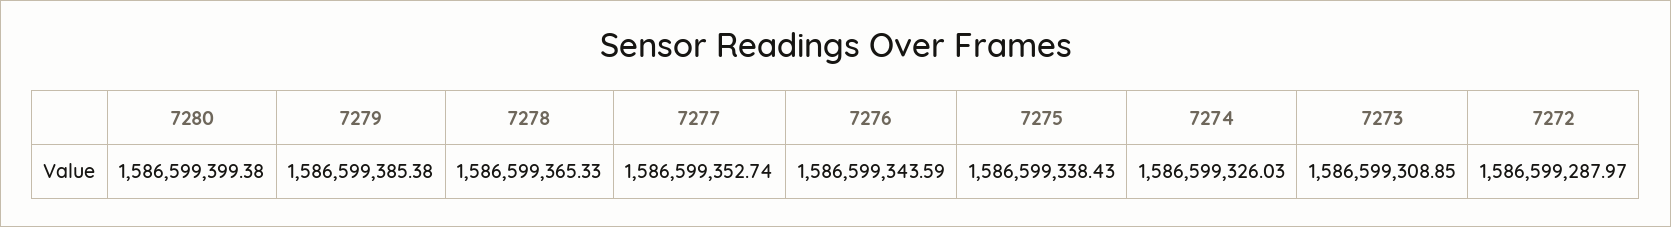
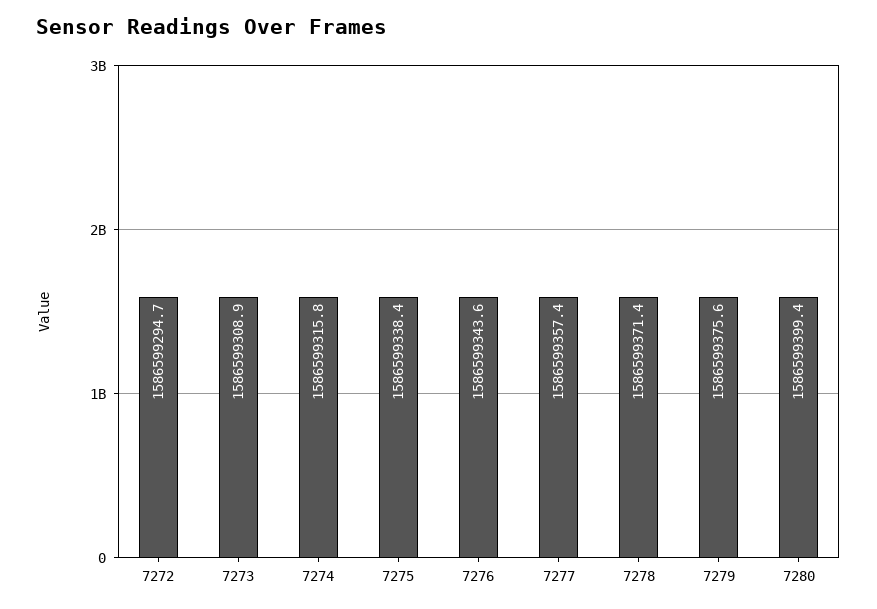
  {
    "7280": 1586599399.38,
-   "7279": 1586599385.38,
+   "7279": 1586599375.6,
-   "7278": 1586599365.33,
+   "7278": 1586599371.4,
-   "7277": 1586599352.74,
+   "7277": 1586599357.4,
    "7276": 1586599343.59,
    "7275": 1586599338.43,
-   "7274": 1586599326.03,
+   "7274": 1586599315.8,
    "7273": 1586599308.85,
-   "7272": 1586599287.97
+   "7272": 1586599294.7
  }

